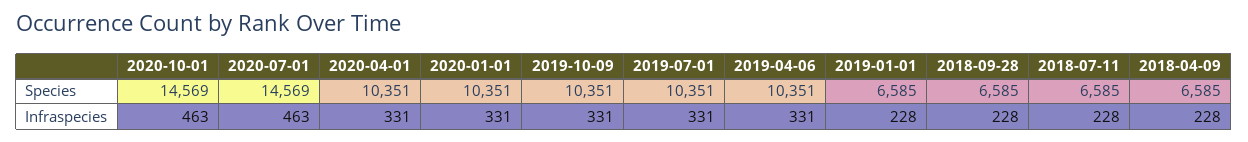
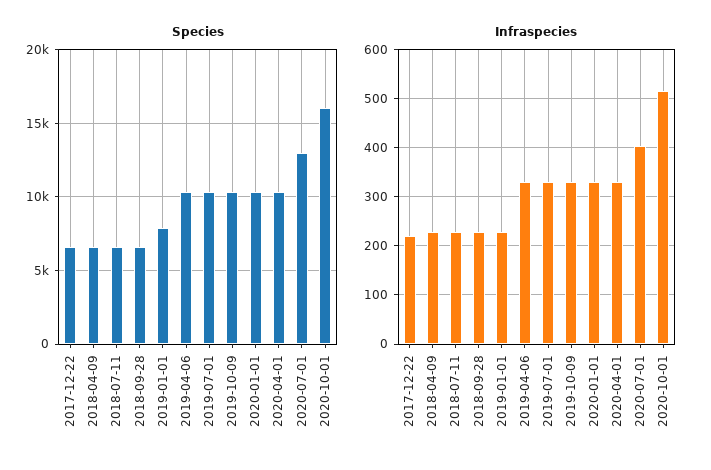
  {
    "Species": {
-     "2020-10-01": 14569,
+     "2020-10-01": 16000,
-     "2020-07-01": 14569,
+     "2020-07-01": 13000,
      "2020-04-01": 10351,
      "2020-01-01": 10351,
      "2019-10-09": 10351,
      "2019-07-01": 10351,
      "2019-04-06": 10351,
-     "2019-01-01": 6585,
+     "2019-01-01": 8000,
      "2018-09-28": 6585,
      "2018-07-11": 6585,
-     "2018-04-09": 6585
+     "2018-04-09": 6585,
+     "2017-12-22": 6500
    },
    "Infraspecies": {
-     "2020-10-01": 463,
+     "2020-10-01": 520,
-     "2020-07-01": 463,
+     "2020-07-01": 400,
      "2020-04-01": 331,
      "2020-01-01": 331,
      "2019-10-09": 331,
      "2019-07-01": 331,
      "2019-04-06": 331,
      "2019-01-01": 228,
      "2018-09-28": 228,
      "2018-07-11": 228,
-     "2018-04-09": 228
+     "2018-04-09": 228,
+     "2017-12-22": 220
    }
  }

